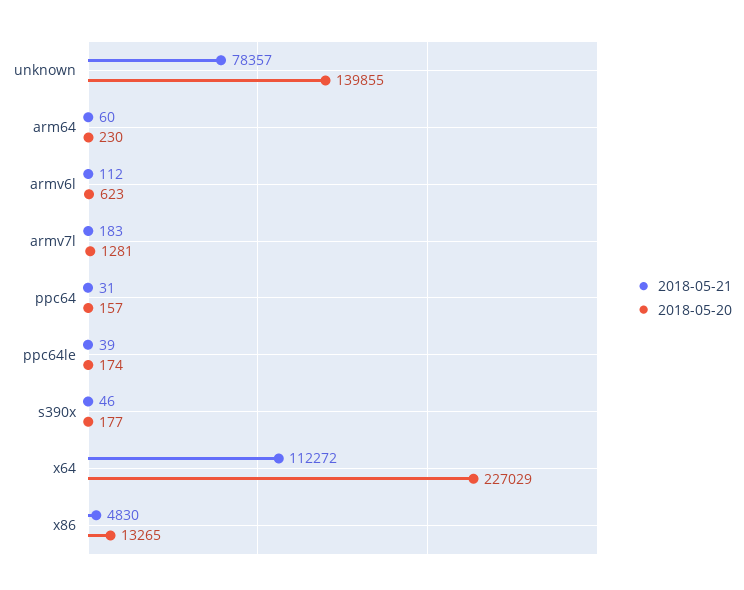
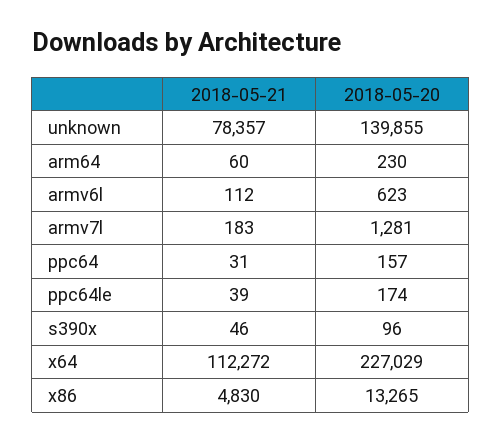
  {
    "2018-05-21": {
      "unknown": 78357,
      "arm64": 60,
      "armv6l": 112,
      "armv7l": 183,
      "ppc64": 31,
      "ppc64le": 39,
      "s390x": 46,
      "x64": 112272,
      "x86": 4830
    },
    "2018-05-20": {
      "unknown": 139855,
      "arm64": 230,
      "armv6l": 623,
      "armv7l": 1281,
      "ppc64": 157,
      "ppc64le": 174,
-     "s390x": 177,
+     "s390x": 96,
      "x64": 227029,
      "x86": 13265
    }
  }

